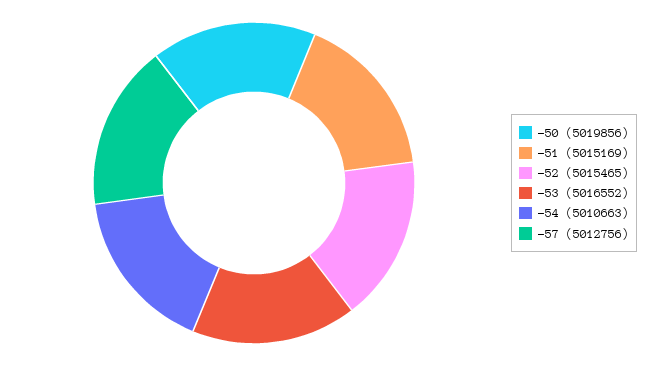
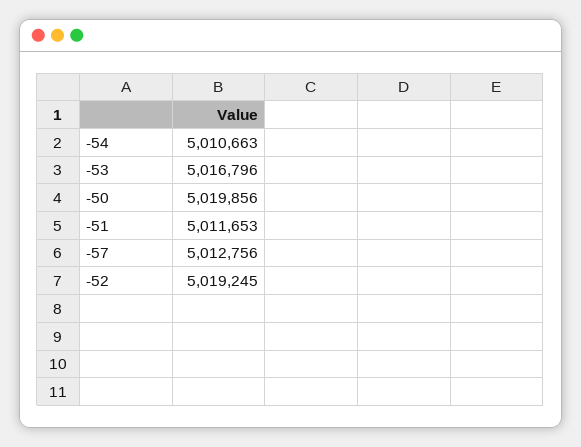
  {
    "-50": 5019856,
-   "-51": 5015169,
+   "-51": 5011653,
-   "-52": 5015465,
+   "-52": 5019245,
-   "-53": 5016552,
+   "-53": 5016796,
    "-54": 5010663,
    "-57": 5012756
  }

